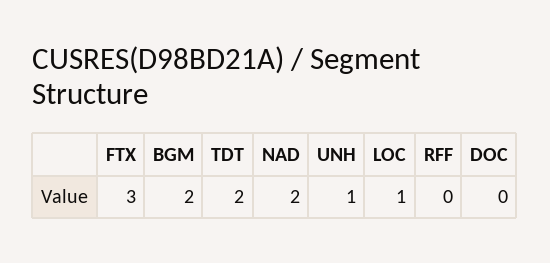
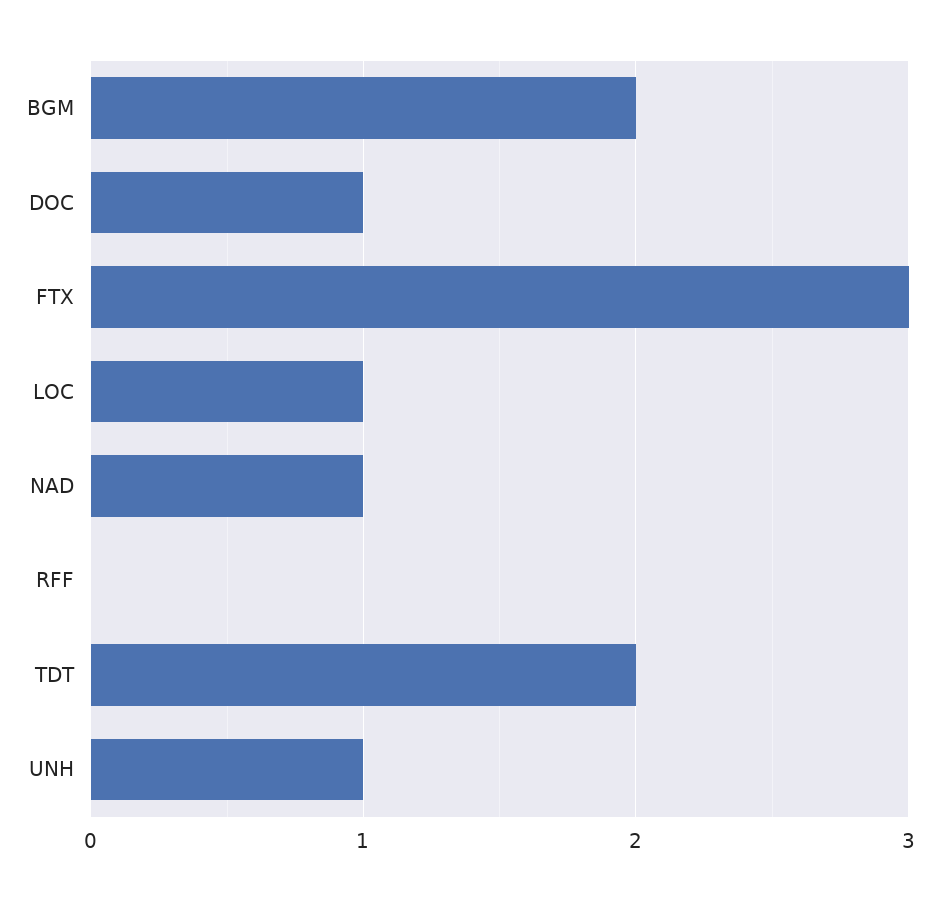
  {
    "FTX": 3,
    "BGM": 2,
    "TDT": 2,
-   "NAD": 2,
+   "NAD": 1,
    "UNH": 1,
    "LOC": 1,
    "RFF": 0,
-   "DOC": 0
+   "DOC": 1
  }

